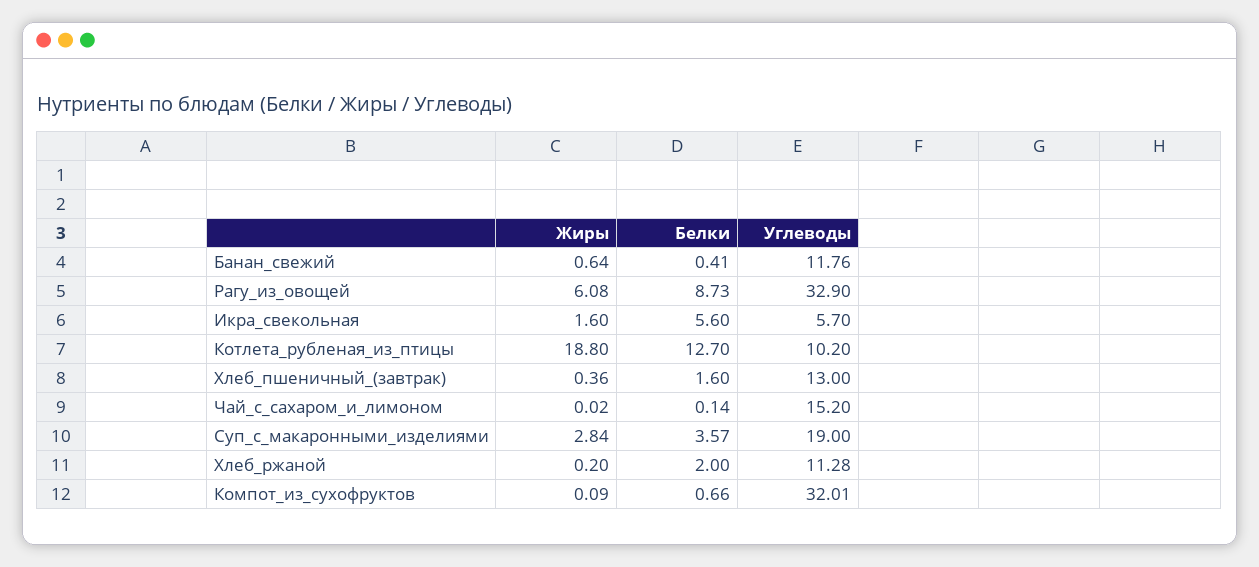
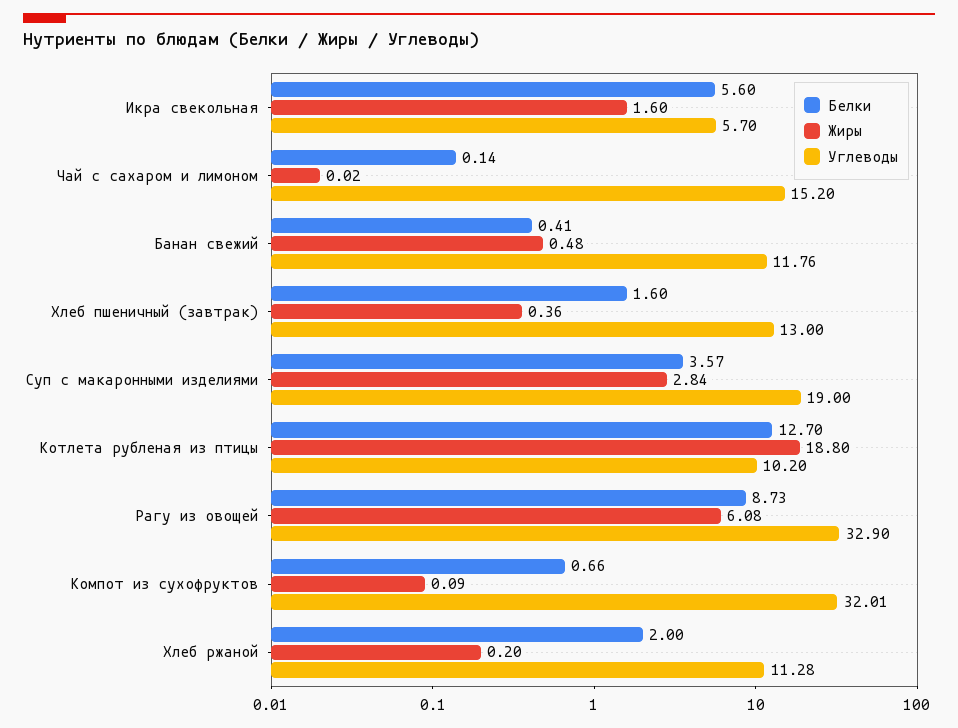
  {
    "Жиры": {
-     "Банан_свежий": 0.64,
+     "Банан_свежий": 0.48,
      "Рагу_из_овощей": 6.08,
      "Икра_свекольная": 1.6,
      "Котлета_рубленая_из_птицы": 18.8,
      "Хлеб_пшеничный_(завтрак)": 0.36,
      "Чай_с_сахаром_и_лимоном": 0.02,
      "Суп_с_макаронными_изделиями": 2.84,
      "Хлеб_ржаной": 0.2,
      "Компот_из_сухофруктов": 0.09
    },
    "Белки": {
      "Банан_свежий": 0.41,
      "Рагу_из_овощей": 8.73,
      "Икра_свекольная": 5.6,
      "Котлета_рубленая_из_птицы": 12.7,
      "Хлеб_пшеничный_(завтрак)": 1.6,
      "Чай_с_сахаром_и_лимоном": 0.14,
      "Суп_с_макаронными_изделиями": 3.57,
      "Хлеб_ржаной": 2,
      "Компот_из_сухофруктов": 0.66
    },
    "Углеводы": {
      "Банан_свежий": 11.76,
      "Рагу_из_овощей": 32.9,
      "Икра_свекольная": 5.7,
      "Котлета_рубленая_из_птицы": 10.2,
      "Хлеб_пшеничный_(завтрак)": 13,
      "Чай_с_сахаром_и_лимоном": 15.2,
      "Суп_с_макаронными_изделиями": 19,
      "Хлеб_ржаной": 11.28,
      "Компот_из_сухофруктов": 32.01
    }
  }

